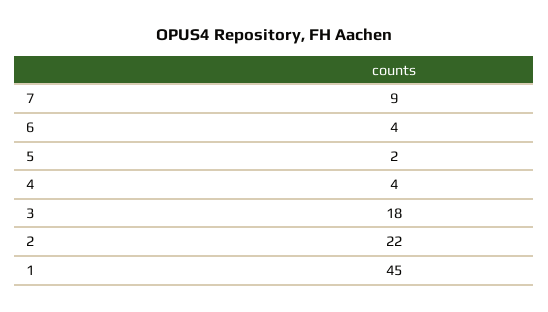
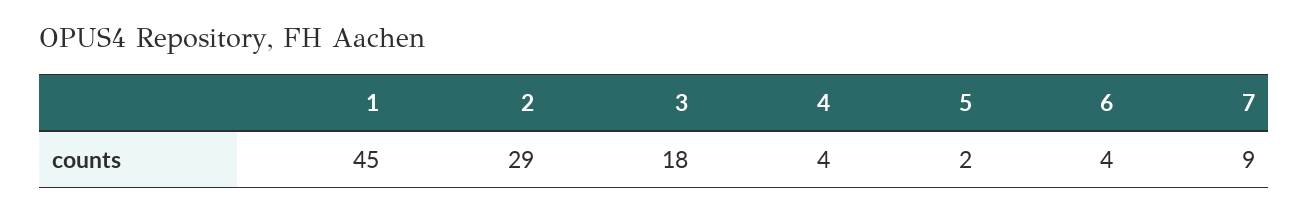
  {
    "7": 9,
    "6": 4,
    "5": 2,
    "4": 4,
    "3": 18,
-   "2": 22,
+   "2": 29,
    "1": 45
  }

